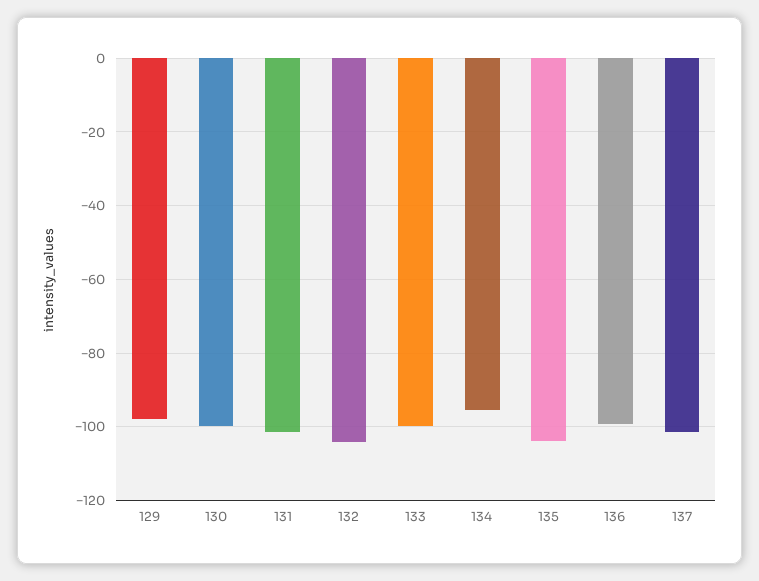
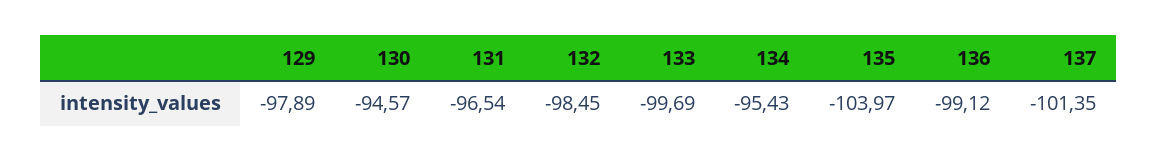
  {
    "129": -97.89,
-   "130": -100,
+   "130": -94.57,
-   "131": -102,
+   "131": -96.54,
-   "132": -104,
+   "132": -98.45,
    "133": -99.69,
    "134": -95.43,
    "135": -103.97,
    "136": -99.12,
    "137": -101.35
  }

